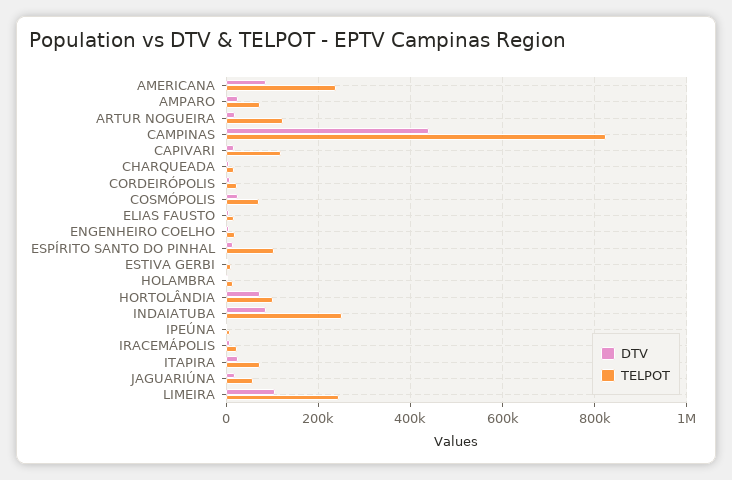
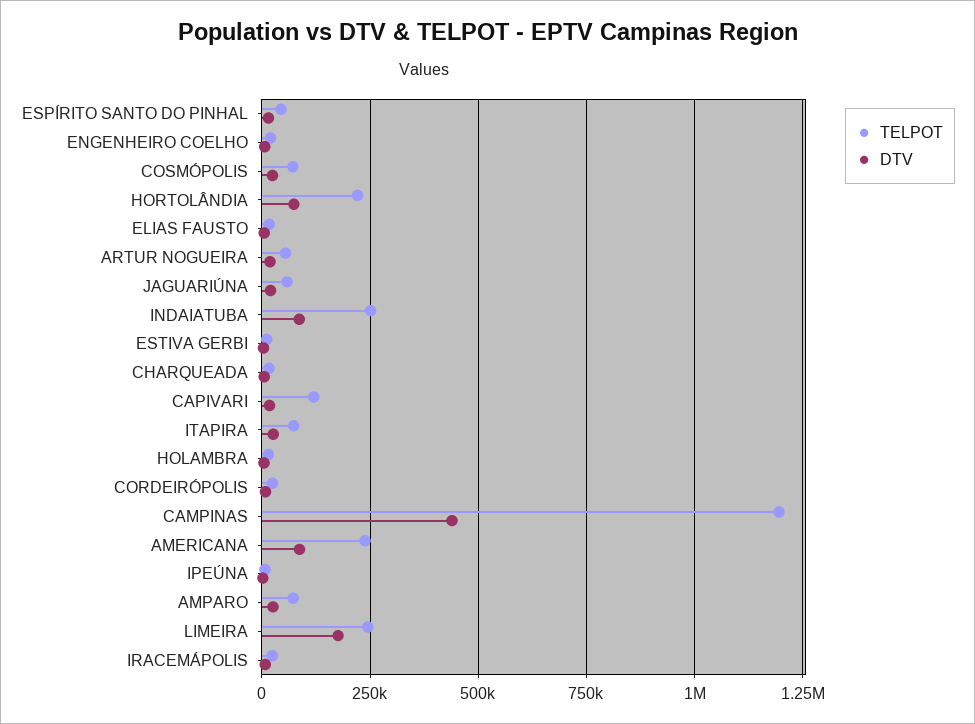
  {
    "DTV": {
      "AMERICANA": 80000,
      "AMPARO": 20000,
      "ARTUR NOGUEIRA": 20000,
      "CAMPINAS": 440000,
      "CAPIVARI": 20000,
      "CHARQUEADA": 0,
      "CORDEIRÓPOLIS": 0,
      "COSMÓPOLIS": 20000,
      "ELIAS FAUSTO": 0,
      "ENGENHEIRO COELHO": 0,
      "ESPÍRITO SANTO DO PINHAL": 20000,
      "ESTIVA GERBI": 0,
      "HOLAMBRA": 0,
      "HORTOLÂNDIA": 80000,
      "INDAIATUBA": 80000,
      "IPEÚNA": 0,
      "IRACEMÁPOLIS": 0,
      "ITAPIRA": 20000,
      "JAGUARIÚNA": 20000,
-     "LIMEIRA": 100000
+     "LIMEIRA": 175000
    },
    "TELPOT": {
      "AMERICANA": 240000,
      "AMPARO": 80000,
-     "ARTUR NOGUEIRA": 120000,
+     "ARTUR NOGUEIRA": 50000,
-     "CAMPINAS": 820000,
+     "CAMPINAS": 1200000,
      "CAPIVARI": 120000,
      "CHARQUEADA": 20000,
      "CORDEIRÓPOLIS": 20000,
      "COSMÓPOLIS": 80000,
      "ELIAS FAUSTO": 20000,
      "ENGENHEIRO COELHO": 20000,
-     "ESPÍRITO SANTO DO PINHAL": 100000,
+     "ESPÍRITO SANTO DO PINHAL": 50000,
      "ESTIVA GERBI": 20000,
      "HOLAMBRA": 20000,
-     "HORTOLÂNDIA": 100000,
+     "HORTOLÂNDIA": 225000,
      "INDAIATUBA": 260000,
      "IPEÚNA": 0,
      "IRACEMÁPOLIS": 20000,
      "ITAPIRA": 80000,
      "JAGUARIÚNA": 60000,
      "LIMEIRA": 240000
    }
  }

